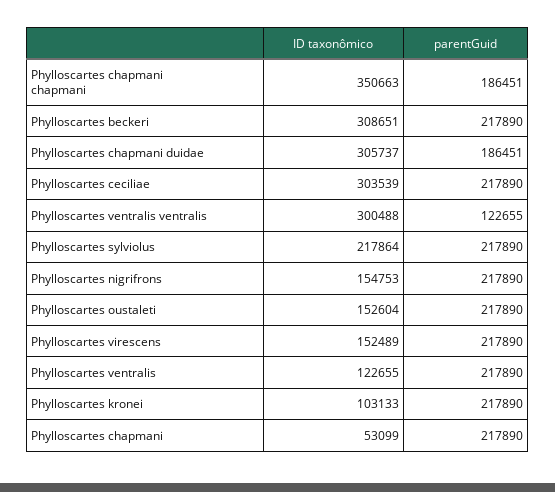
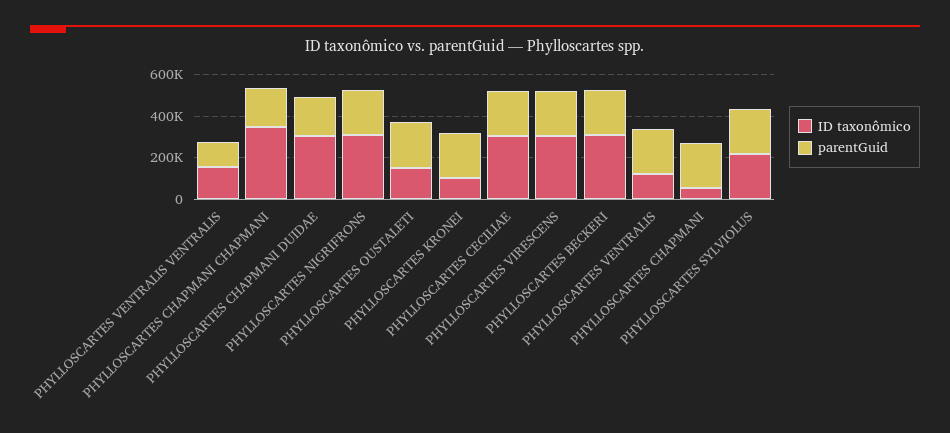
  {
    "ID taxonômico": {
      "Phylloscartes chapmani chapmani": 350663,
      "Phylloscartes beckeri": 308651,
      "Phylloscartes chapmani duidae": 305737,
      "Phylloscartes ceciliae": 303539,
-     "Phylloscartes ventralis ventralis": 300488,
+     "Phylloscartes ventralis ventralis": 150000,
      "Phylloscartes sylviolus": 217864,
-     "Phylloscartes nigrifrons": 154753,
+     "Phylloscartes nigrifrons": 300000,
      "Phylloscartes oustaleti": 152604,
-     "Phylloscartes virescens": 152489,
+     "Phylloscartes virescens": 300000,
      "Phylloscartes ventralis": 122655,
      "Phylloscartes kronei": 103133,
      "Phylloscartes chapmani": 53099
    },
    "parentGuid": {
      "Phylloscartes chapmani chapmani": 186451,
      "Phylloscartes beckeri": 217890,
      "Phylloscartes chapmani duidae": 186451,
      "Phylloscartes ceciliae": 217890,
      "Phylloscartes ventralis ventralis": 122655,
      "Phylloscartes sylviolus": 217890,
      "Phylloscartes nigrifrons": 217890,
      "Phylloscartes oustaleti": 217890,
      "Phylloscartes virescens": 217890,
      "Phylloscartes ventralis": 217890,
      "Phylloscartes kronei": 217890,
      "Phylloscartes chapmani": 217890
    }
  }

